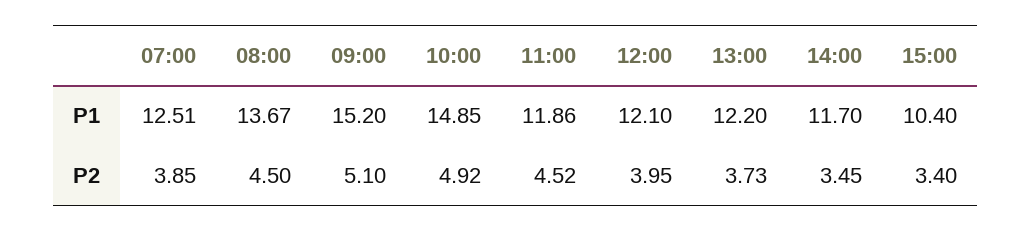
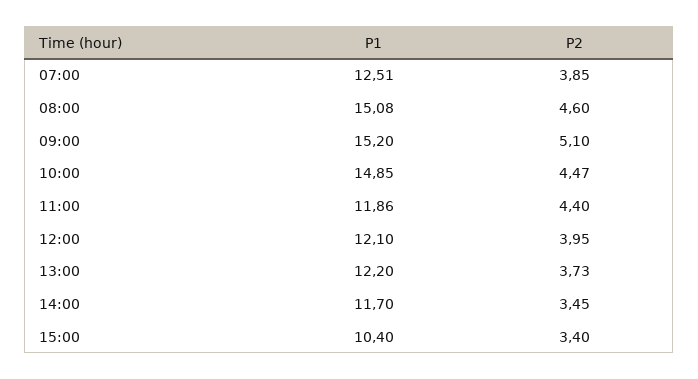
  {
    "07:00": {
      "P1": 12.51,
      "P2": 3.85
    },
    "08:00": {
-     "P1": 13.67,
+     "P1": 15.08,
-     "P2": 4.5
+     "P2": 4.6
    },
    "09:00": {
      "P1": 15.2,
      "P2": 5.1
    },
    "10:00": {
      "P1": 14.85,
-     "P2": 4.92
+     "P2": 4.47
    },
    "11:00": {
      "P1": 11.86,
-     "P2": 4.52
+     "P2": 4.4
    },
    "12:00": {
      "P1": 12.1,
      "P2": 3.95
    },
    "13:00": {
      "P1": 12.2,
      "P2": 3.73
    },
    "14:00": {
      "P1": 11.7,
      "P2": 3.45
    },
    "15:00": {
      "P1": 10.4,
      "P2": 3.4
    }
  }

